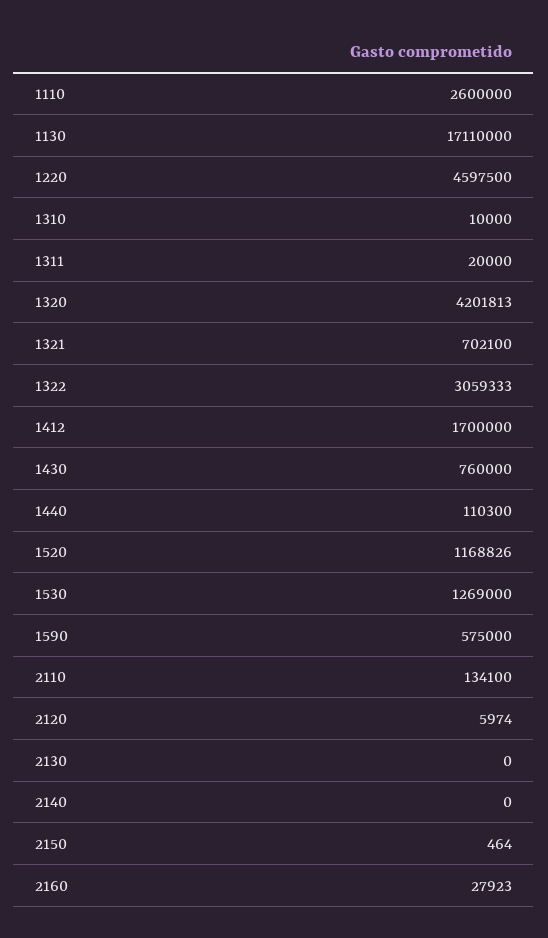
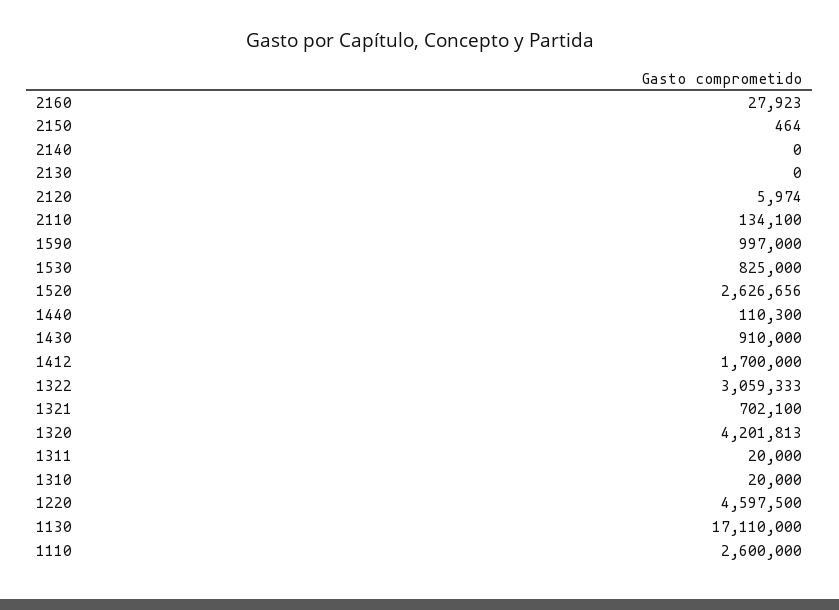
  {
    "1110": 2600000,
    "1130": 17110000,
    "1220": 4597500,
-   "1310": 10000,
+   "1310": 20000,
    "1311": 20000,
    "1320": 4201813,
    "1321": 702100,
    "1322": 3059333,
    "1412": 1700000,
-   "1430": 760000,
+   "1430": 910000,
    "1440": 110300,
-   "1520": 1168826,
+   "1520": 2626656,
-   "1530": 1269000,
+   "1530": 825000,
-   "1590": 575000,
+   "1590": 997000,
    "2110": 134100,
    "2120": 5974,
    "2130": 0,
    "2140": 0,
    "2150": 464,
    "2160": 27923
  }

